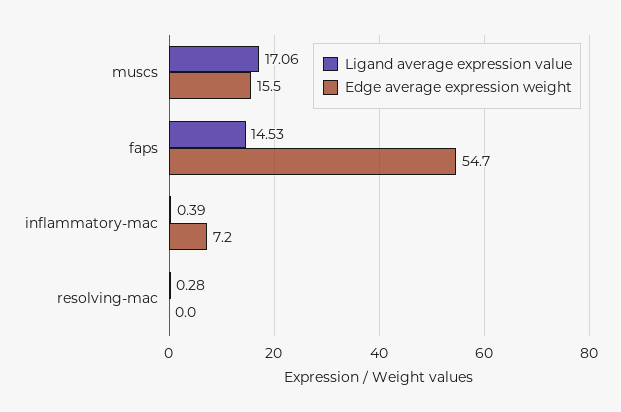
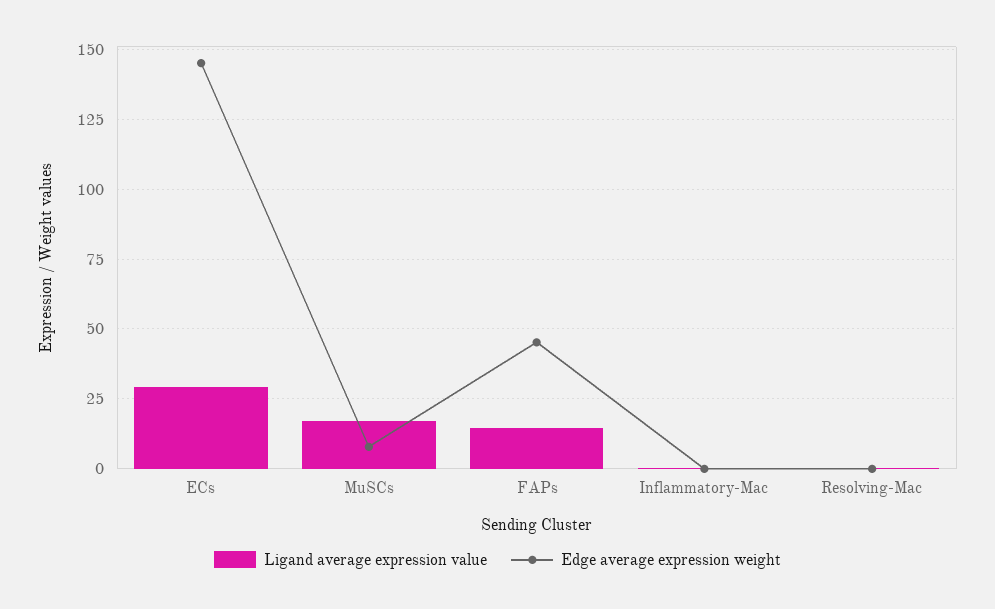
  {
    "Ligand average expression value": {
      "muscs": 17.06,
      "faps": 14.53,
      "inflammatory-mac": 0.39,
-     "resolving-mac": 0.28
+     "resolving-mac": 0.28,
+     "ECs": 30
    },
    "Edge average expression weight": {
-     "muscs": 15.5,
+     "muscs": 7.5,
-     "faps": 54.7,
+     "faps": 45,
-     "inflammatory-mac": 7.2,
+     "inflammatory-mac": 0,
-     "resolving-mac": 0
+     "resolving-mac": 0,
+     "ECs": 145
    }
  }

